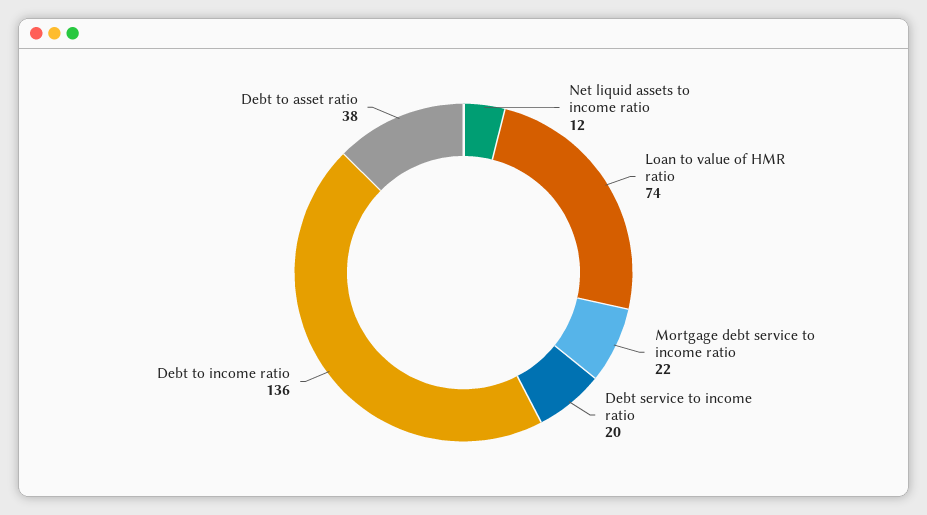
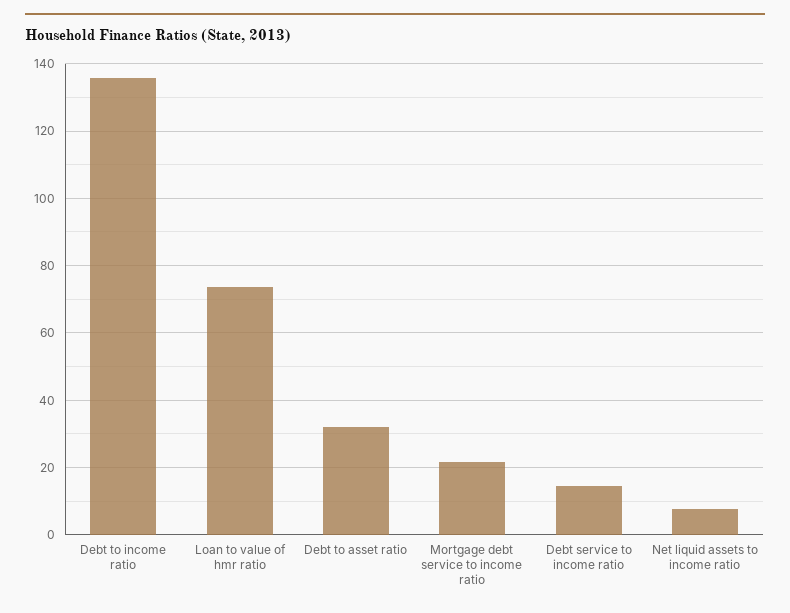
  {
-   "Net liquid assets to income ratio": 12,
+   "Net liquid assets to income ratio": 8,
    "Loan to value of HMR ratio": 74,
    "Mortgage debt service to income ratio": 22,
-   "Debt service to income ratio": 20,
+   "Debt service to income ratio": 14,
    "Debt to income ratio": 136,
-   "Debt to asset ratio": 38
+   "Debt to asset ratio": 32
  }

